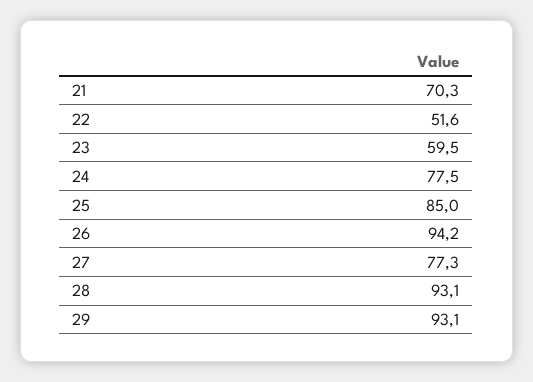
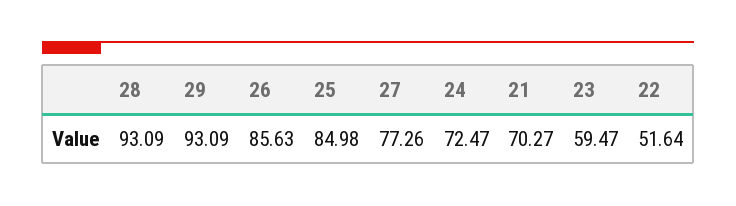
  {
    "21": 70.27,
    "22": 51.64,
    "23": 59.47,
-   "24": 77.5,
+   "24": 72.47,
    "25": 84.98,
-   "26": 94.2,
+   "26": 85.63,
    "27": 77.26,
    "28": 93.09,
    "29": 93.09
  }

